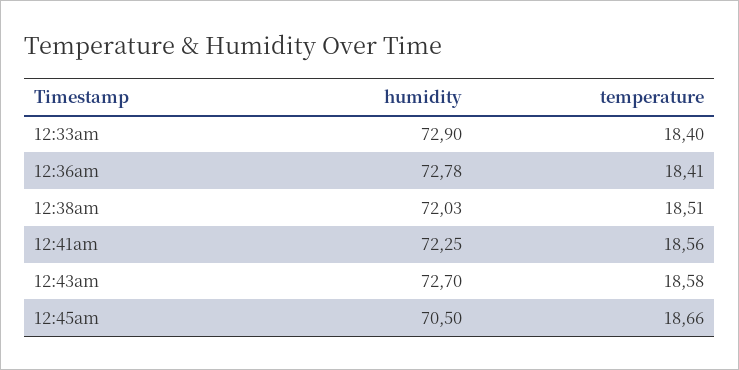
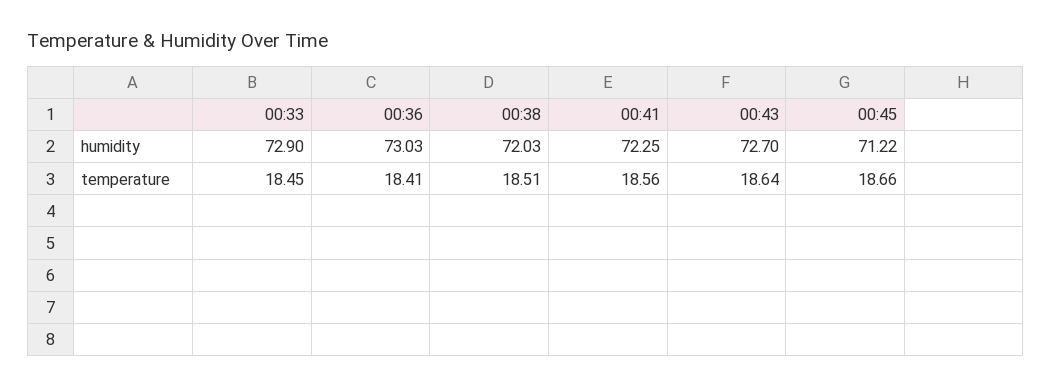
  {
    "humidity": {
      "12:33am": 72.9,
-     "12:36am": 72.78,
+     "12:36am": 73.03,
      "12:38am": 72.03,
      "12:41am": 72.25,
      "12:43am": 72.7,
-     "12:45am": 70.5
+     "12:45am": 71.22
    },
    "temperature": {
-     "12:33am": 18.4,
+     "12:33am": 18.45,
      "12:36am": 18.41,
      "12:38am": 18.51,
      "12:41am": 18.56,
-     "12:43am": 18.58,
+     "12:43am": 18.64,
      "12:45am": 18.66
    }
  }

